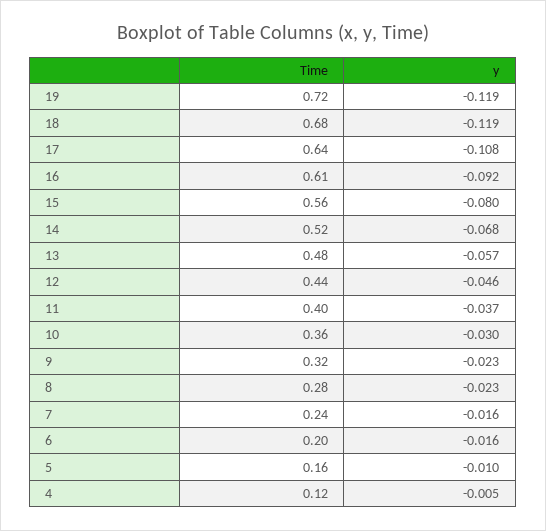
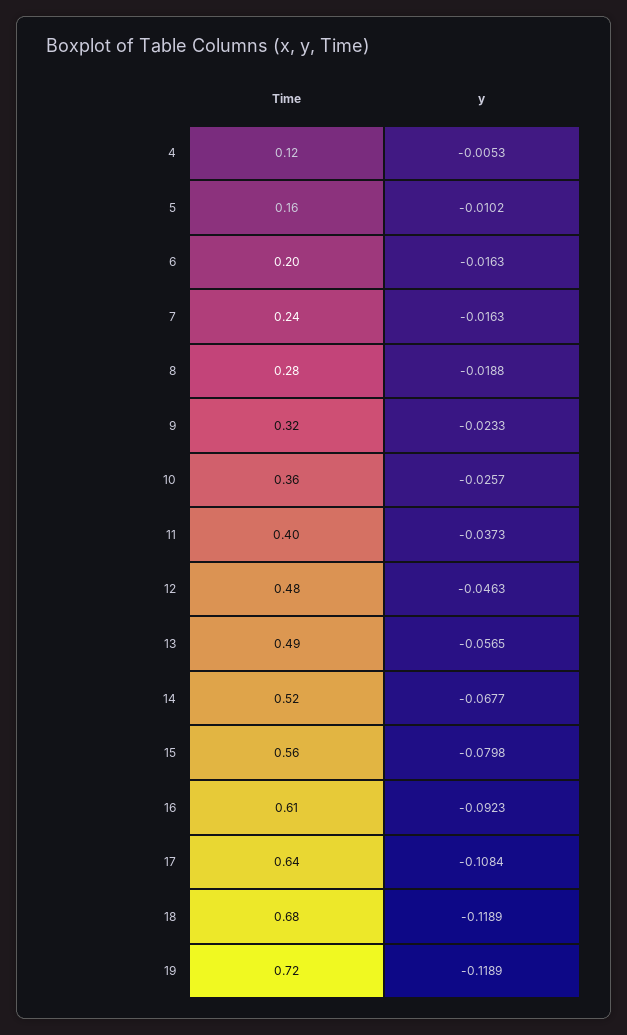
  {
    "Time": {
      "19": 0.72,
      "18": 0.68,
      "17": 0.64,
      "16": 0.61,
      "15": 0.56,
      "14": 0.52,
-     "13": 0.48,
+     "13": 0.49,
-     "12": 0.44,
+     "12": 0.48,
      "11": 0.4,
      "10": 0.36,
      "9": 0.32,
      "8": 0.28,
      "7": 0.24,
      "6": 0.2,
      "5": 0.16,
      "4": 0.12
    },
    "y": {
      "19": -0.1189,
      "18": -0.1189,
      "17": -0.1084,
      "16": -0.0923,
      "15": -0.0798,
      "14": -0.0677,
      "13": -0.0565,
      "12": -0.0463,
      "11": -0.0373,
-     "10": -0.03,
+     "10": -0.0257,
      "9": -0.0233,
-     "8": -0.023,
+     "8": -0.0188,
      "7": -0.0163,
      "6": -0.0163,
      "5": -0.0102,
      "4": -0.0053
    }
  }

